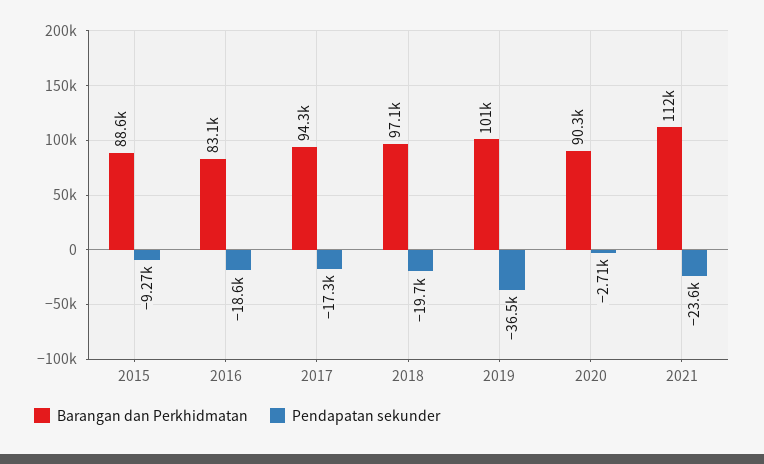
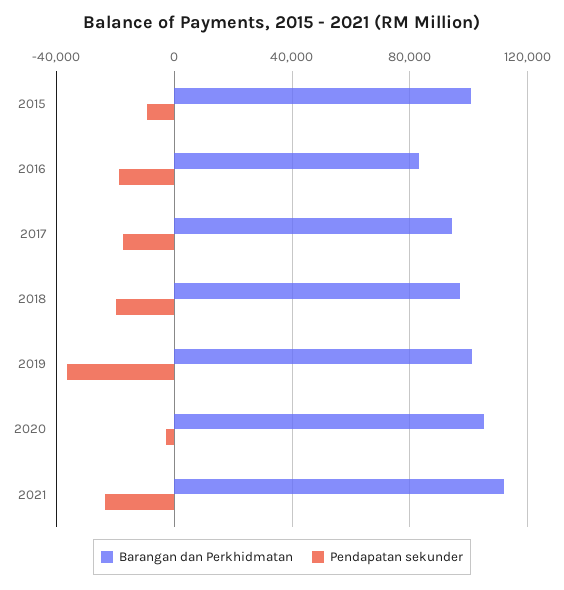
  {
    "Barangan dan Perkhidmatan": {
-     "2015": 88600,
+     "2015": 100000,
      "2016": 83100,
      "2017": 94300,
      "2018": 97100,
      "2019": 101000,
-     "2020": 90300,
+     "2020": 105000,
      "2021": 112000
    },
    "Pendapatan sekunder": {
      "2015": -9270,
      "2016": -18600,
      "2017": -17300,
      "2018": -19700,
      "2019": -36500,
      "2020": -2710,
      "2021": -23600
    }
  }

